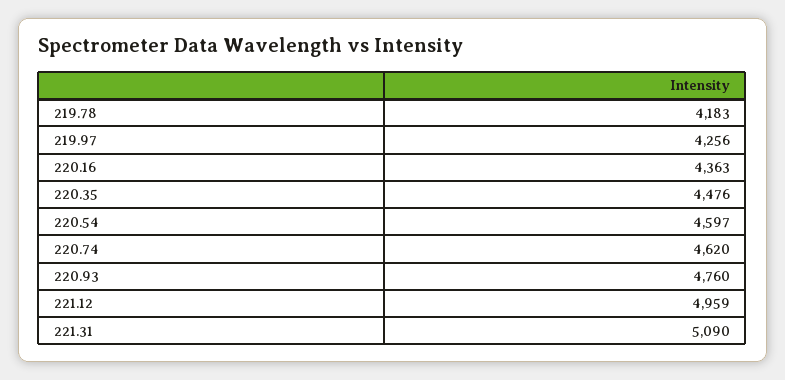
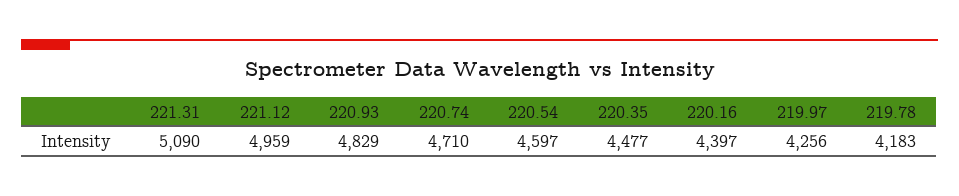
  {
    "219.78": 4183,
    "219.97": 4256,
-   "220.16": 4363,
+   "220.16": 4397,
-   "220.35": 4476,
+   "220.35": 4477,
    "220.54": 4597,
-   "220.74": 4620,
+   "220.74": 4710,
-   "220.93": 4760,
+   "220.93": 4829,
    "221.12": 4959,
    "221.31": 5090
  }

